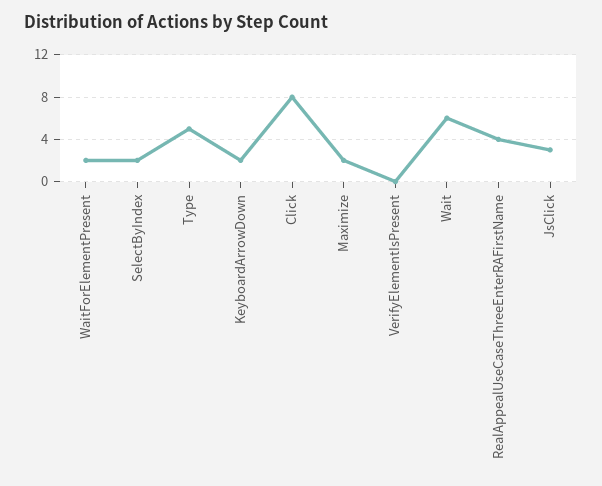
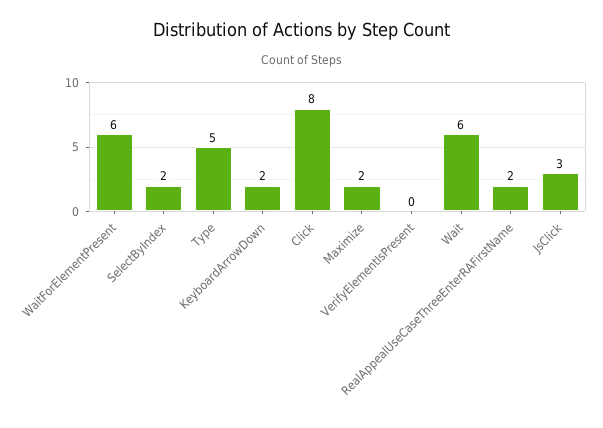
  {
-   "WaitForElementPresent": 2,
+   "WaitForElementPresent": 6,
    "SelectByIndex": 2,
    "Type": 5,
    "KeyboardArrowDown": 2,
    "Click": 8,
    "Maximize": 2,
    "VerifyElementIsPresent": 0,
    "Wait": 6,
-   "RealAppealUseCaseThreeEnterRAFirstName": 4,
+   "RealAppealUseCaseThreeEnterRAFirstName": 2,
    "JsClick": 3
  }

